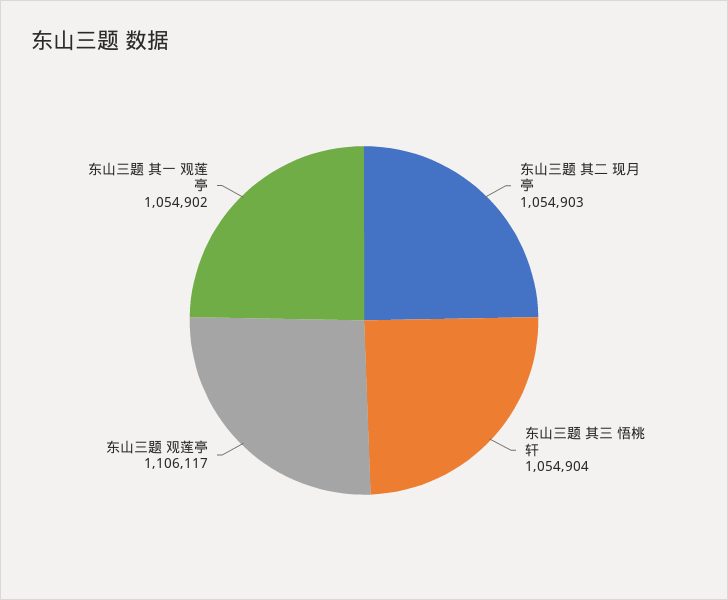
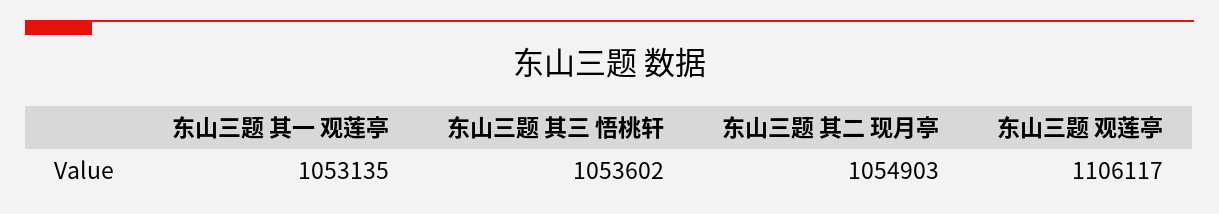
  {
    "东山三题 其二 现月亭": 1054903,
-   "东山三题 其三 悟桃轩": 1054904,
+   "东山三题 其三 悟桃轩": 1053602,
    "东山三题 观莲亭": 1106117,
-   "东山三题 其一 观莲亭": 1054902
+   "东山三题 其一 观莲亭": 1053135
  }

